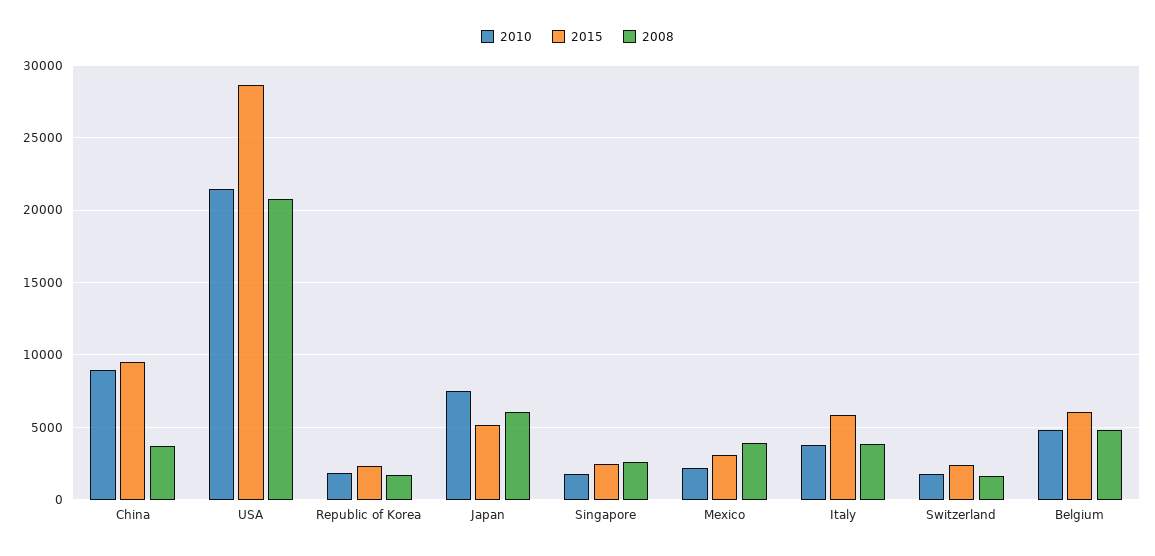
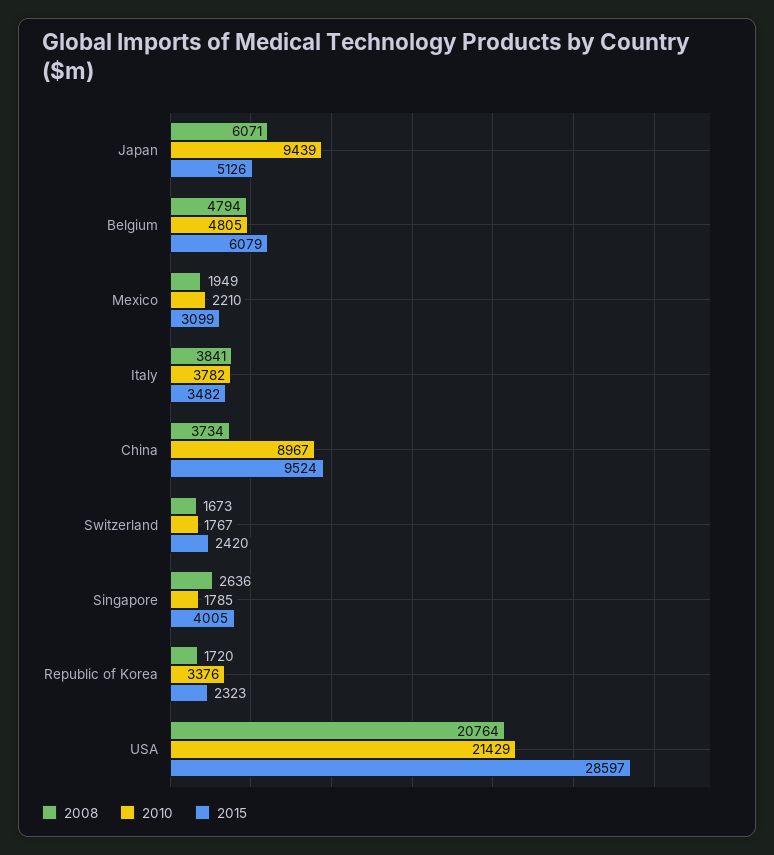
  {
    "2010": {
      "China": 8967,
      "USA": 21429,
-     "Republic of Korea": 2000,
+     "Republic of Korea": 3376,
-     "Japan": 7500,
+     "Japan": 9439,
      "Singapore": 1785,
      "Mexico": 2210,
      "Italy": 3782,
      "Switzerland": 1767,
      "Belgium": 4805
    },
    "2015": {
      "China": 9524,
      "USA": 28597,
      "Republic of Korea": 2323,
      "Japan": 5126,
-     "Singapore": 2500,
+     "Singapore": 4005,
      "Mexico": 3099,
-     "Italy": 6000,
+     "Italy": 3482,
      "Switzerland": 2420,
      "Belgium": 6079
    },
    "2008": {
      "China": 3734,
      "USA": 20764,
      "Republic of Korea": 1720,
      "Japan": 6071,
      "Singapore": 2636,
-     "Mexico": 4000,
+     "Mexico": 1949,
      "Italy": 3841,
      "Switzerland": 1673,
      "Belgium": 4794
    }
  }

